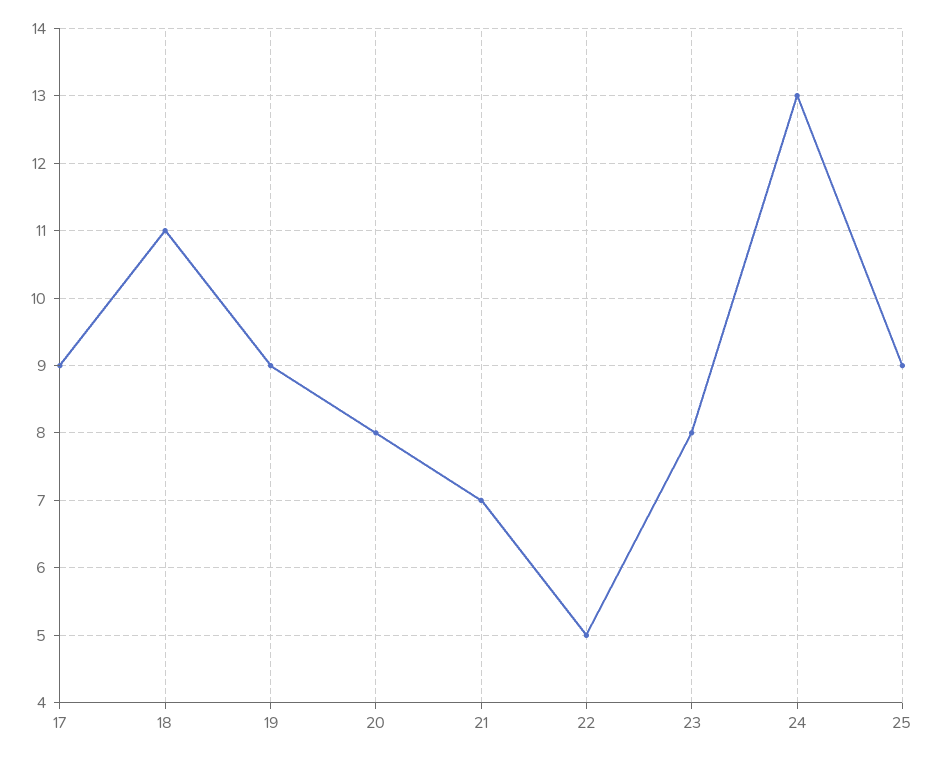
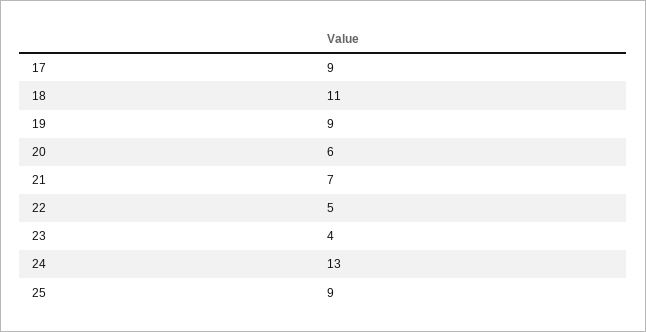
  {
    "17": 9,
    "18": 11,
    "19": 9,
-   "20": 8,
+   "20": 6,
    "21": 7,
    "22": 5,
-   "23": 8,
+   "23": 4,
    "24": 13,
    "25": 9
  }

